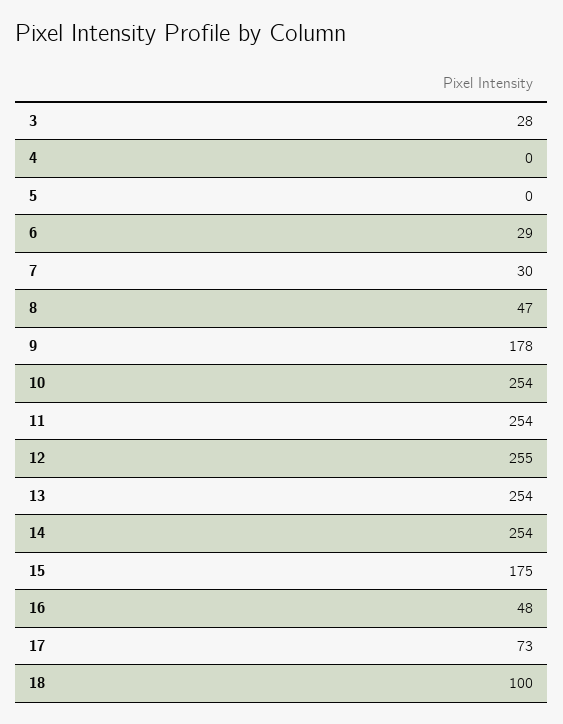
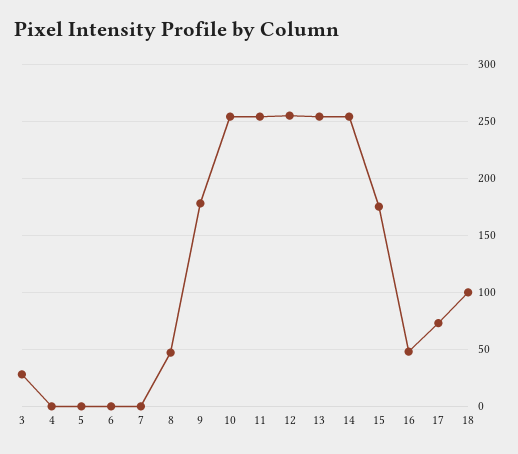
  {
    "3": 28,
    "4": 0,
    "5": 0,
-   "6": 29,
+   "6": 0,
-   "7": 30,
+   "7": 0,
    "8": 47,
    "9": 178,
    "10": 254,
    "11": 254,
    "12": 255,
    "13": 254,
    "14": 254,
    "15": 175,
    "16": 48,
    "17": 73,
    "18": 100
  }

